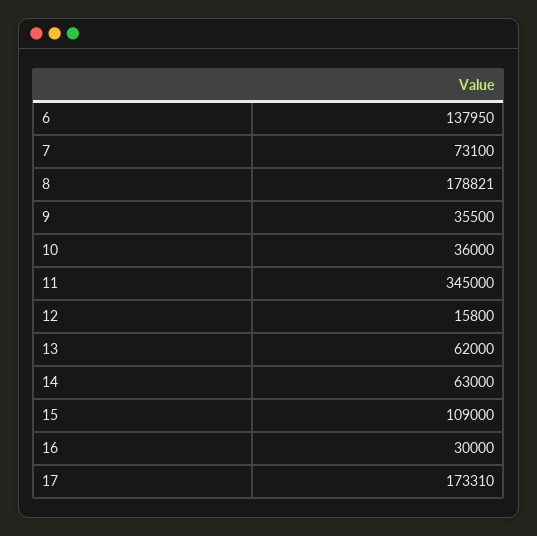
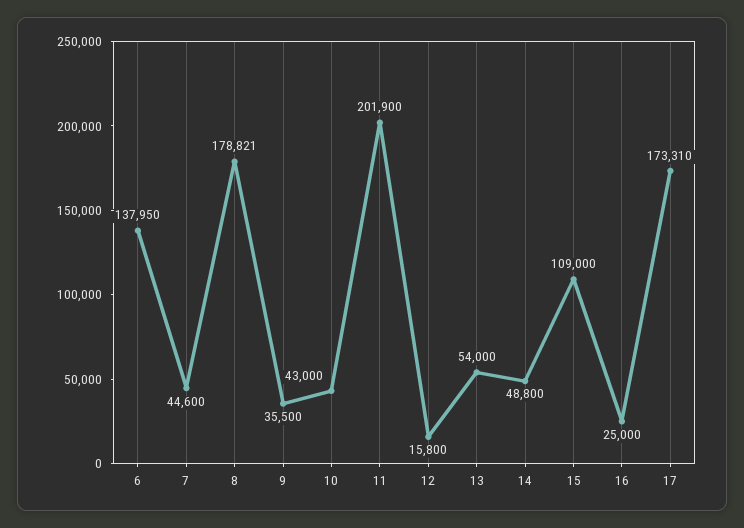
  {
    "6": 137950,
-   "7": 73100,
+   "7": 44600,
    "8": 178821,
    "9": 35500,
-   "10": 36000,
+   "10": 43000,
-   "11": 345000,
+   "11": 201900,
    "12": 15800,
-   "13": 62000,
+   "13": 54000,
-   "14": 63000,
+   "14": 48800,
    "15": 109000,
-   "16": 30000,
+   "16": 25000,
    "17": 173310
  }

